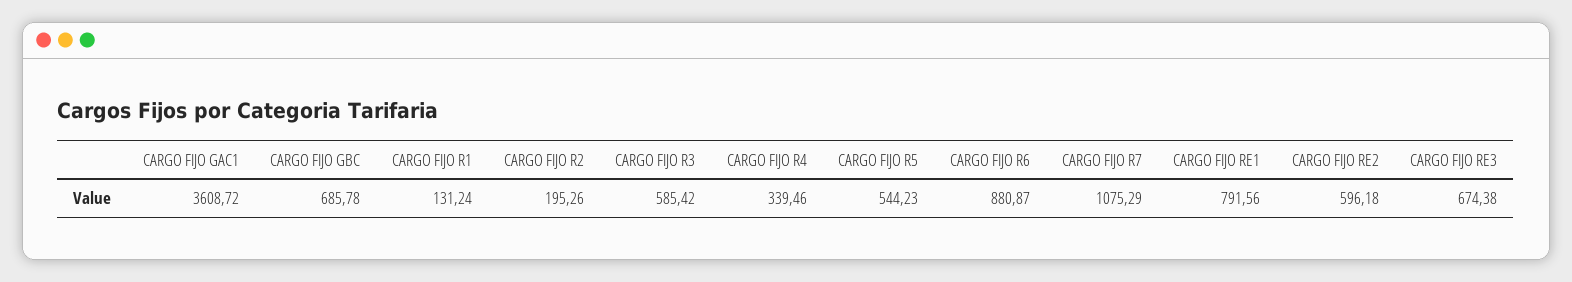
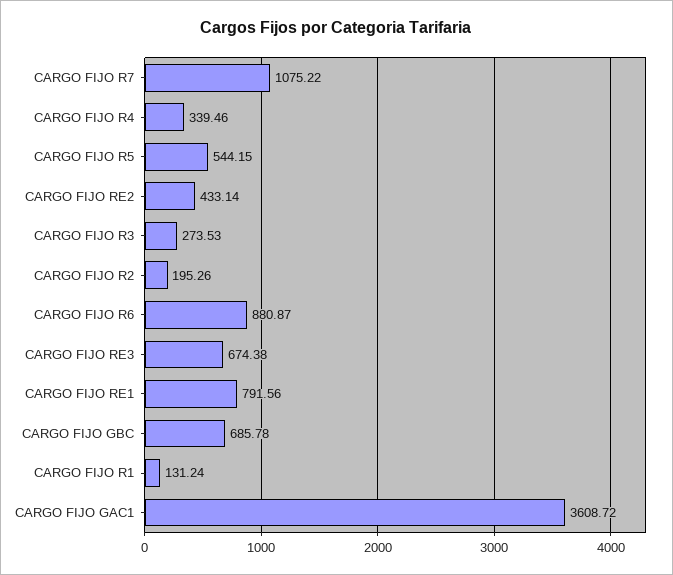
  {
    "CARGO FIJO GAC1": 3608.72,
    "CARGO FIJO GBC": 685.78,
    "CARGO FIJO R1": 131.24,
    "CARGO FIJO R2": 195.26,
-   "CARGO FIJO R3": 585.42,
+   "CARGO FIJO R3": 273.53,
    "CARGO FIJO R4": 339.46,
-   "CARGO FIJO R5": 544.23,
+   "CARGO FIJO R5": 544.15,
    "CARGO FIJO R6": 880.87,
-   "CARGO FIJO R7": 1075.29,
+   "CARGO FIJO R7": 1075.22,
    "CARGO FIJO RE1": 791.56,
-   "CARGO FIJO RE2": 596.18,
+   "CARGO FIJO RE2": 433.14,
    "CARGO FIJO RE3": 674.38
  }

